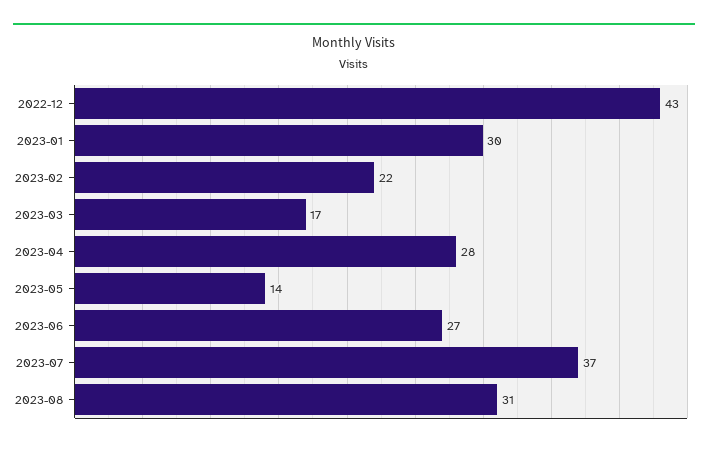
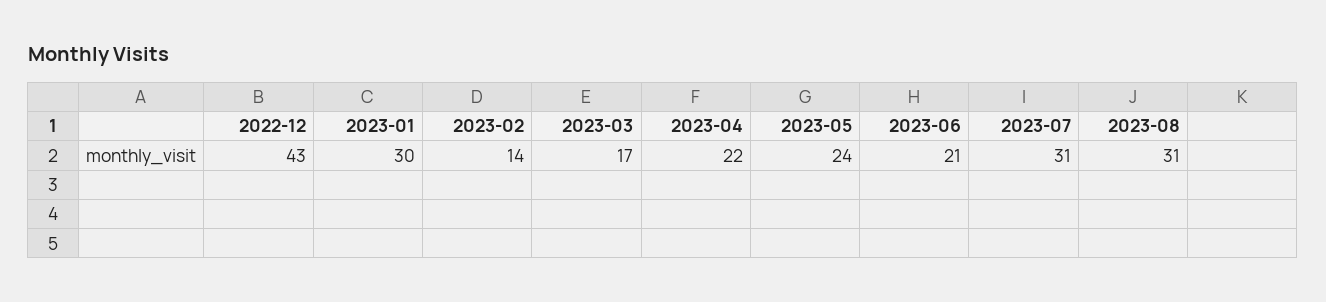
  {
    "2022-12": 43,
    "2023-01": 30,
-   "2023-02": 22,
+   "2023-02": 14,
    "2023-03": 17,
-   "2023-04": 28,
+   "2023-04": 22,
-   "2023-05": 14,
+   "2023-05": 24,
-   "2023-06": 27,
+   "2023-06": 21,
-   "2023-07": 37,
+   "2023-07": 31,
    "2023-08": 31
  }

